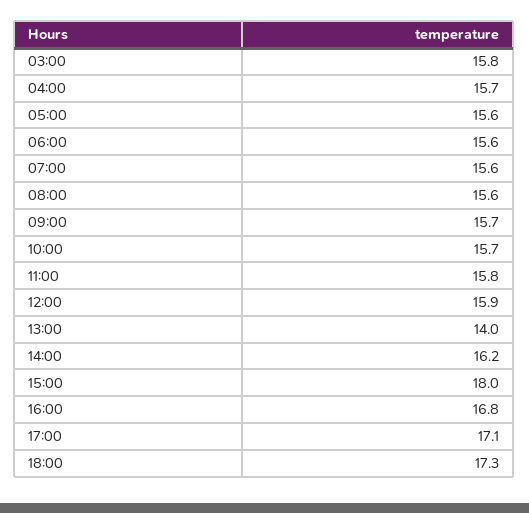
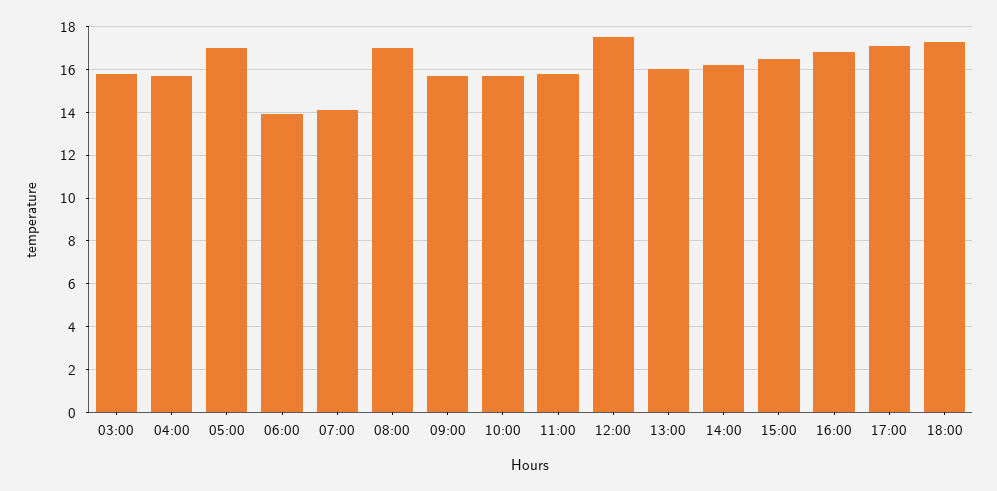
  {
    "03:00": 15.8,
    "04:00": 15.7,
-   "05:00": 15.6,
+   "05:00": 17,
-   "06:00": 15.6,
+   "06:00": 14,
-   "07:00": 15.6,
+   "07:00": 14,
-   "08:00": 15.6,
+   "08:00": 17,
    "09:00": 15.7,
    "10:00": 15.7,
    "11:00": 15.8,
-   "12:00": 15.9,
+   "12:00": 17.5,
-   "13:00": 14,
+   "13:00": 16,
    "14:00": 16.2,
-   "15:00": 18,
+   "15:00": 16.5,
    "16:00": 16.8,
    "17:00": 17.1,
    "18:00": 17.3
  }

